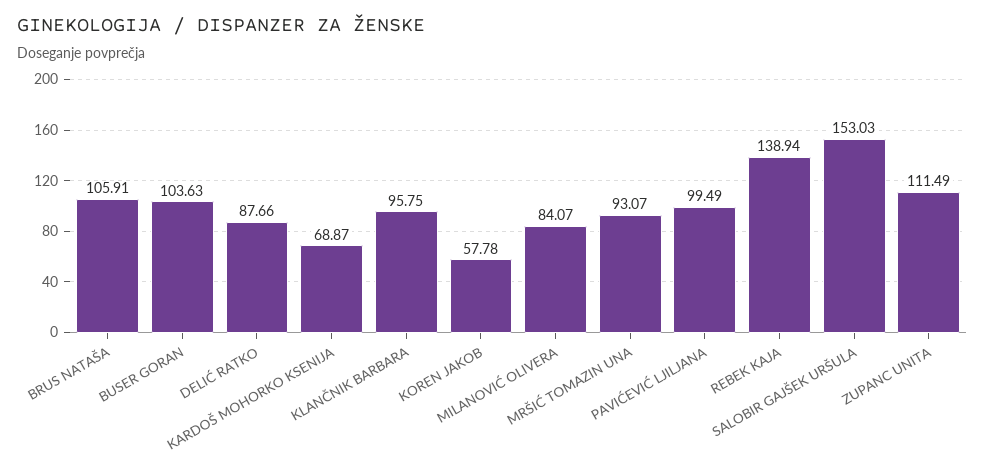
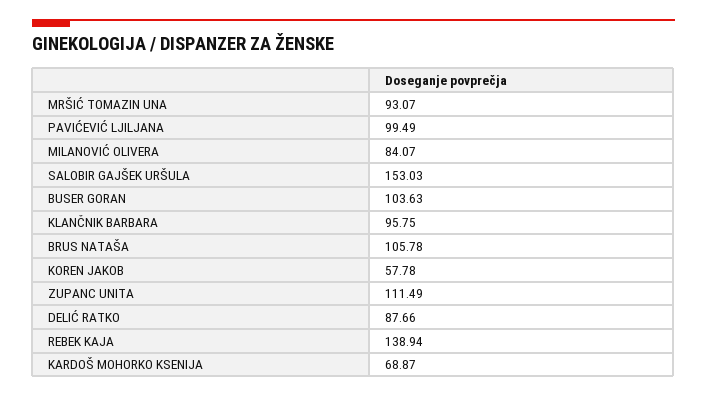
  {
-   "BRUS NATAŠA": 105.91,
+   "BRUS NATAŠA": 105.78,
    "BUSER GORAN": 103.63,
    "DELIĆ RATKO": 87.66,
    "KARDOŠ MOHORKO KSENIJA": 68.87,
    "KLANČNIK BARBARA": 95.75,
    "KOREN JAKOB": 57.78,
    "MILANOVIĆ OLIVERA": 84.07,
    "MRŠIĆ TOMAZIN UNA": 93.07,
    "PAVIĆEVIĆ LJILJANA": 99.49,
    "REBEK KAJA": 138.94,
    "SALOBIR GAJŠEK URŠULA": 153.03,
    "ZUPANC UNITA": 111.49
  }

